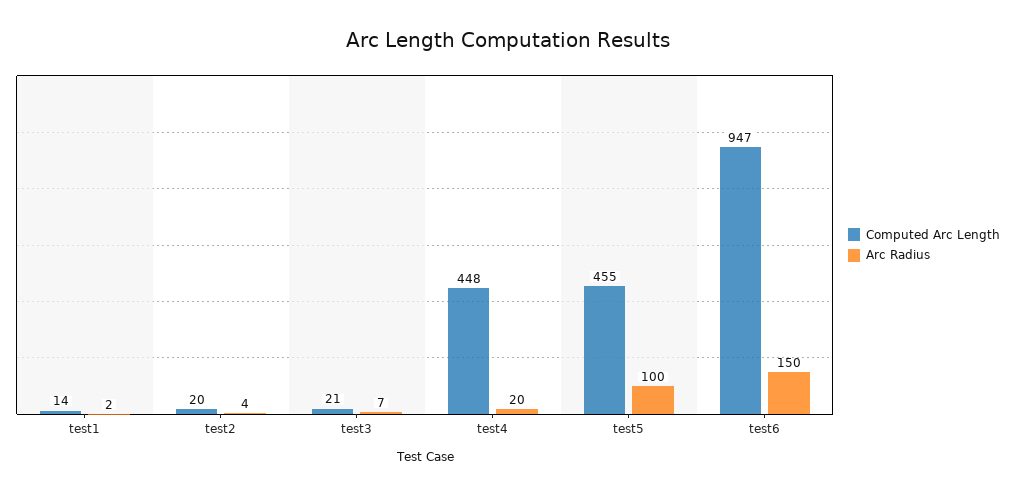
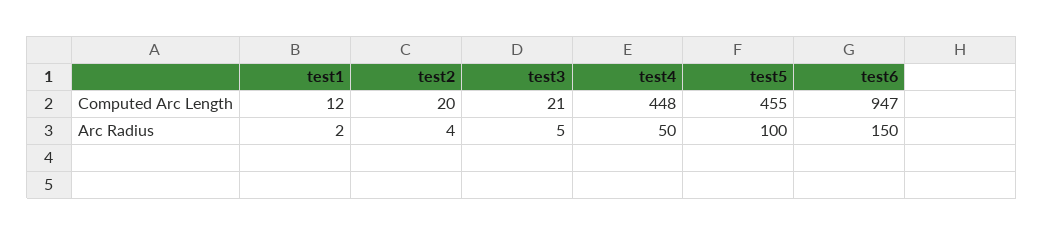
  {
    "Computed Arc Length": {
-     "test1": 14,
+     "test1": 12,
      "test2": 20,
      "test3": 21,
      "test4": 448,
      "test5": 455,
      "test6": 947
    },
    "Arc Radius": {
      "test1": 2,
      "test2": 4,
-     "test3": 7,
+     "test3": 5,
-     "test4": 20,
+     "test4": 50,
      "test5": 100,
      "test6": 150
    }
  }

